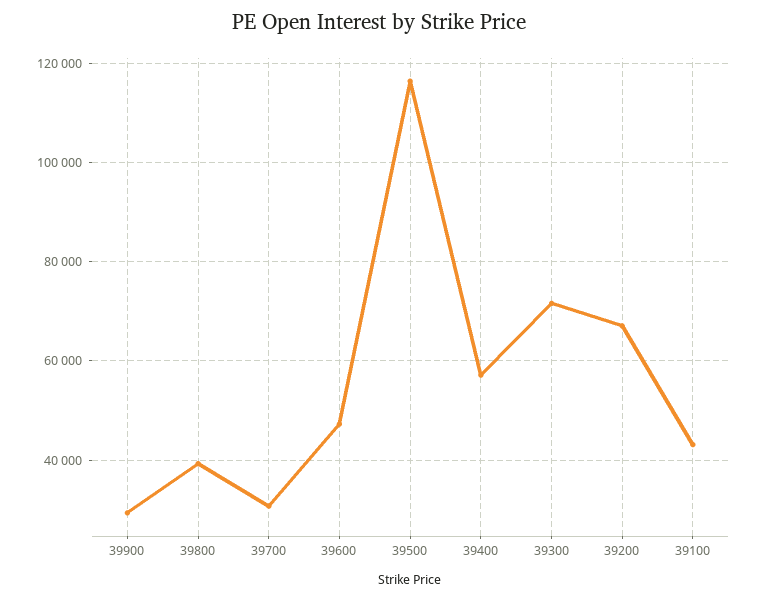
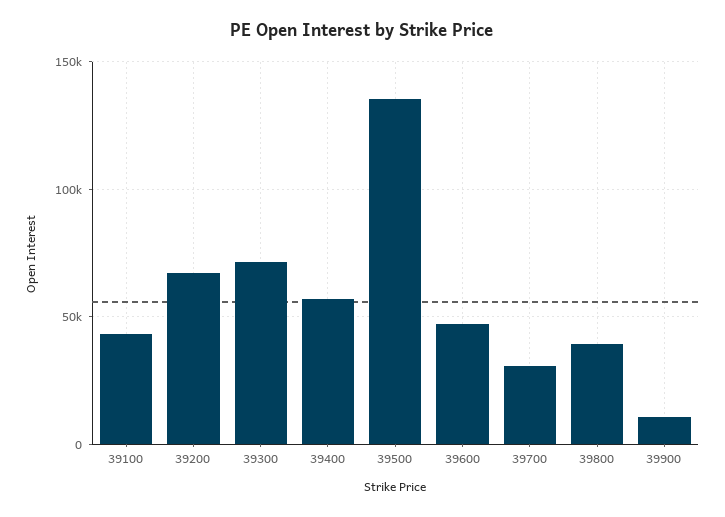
  {
-   "39900": 30000,
+   "39900": 10000,
    "39800": 40000,
    "39700": 30000,
    "39600": 48000,
-   "39500": 116000,
+   "39500": 135000,
    "39400": 58000,
    "39300": 72000,
    "39200": 68000,
    "39100": 44000
  }

